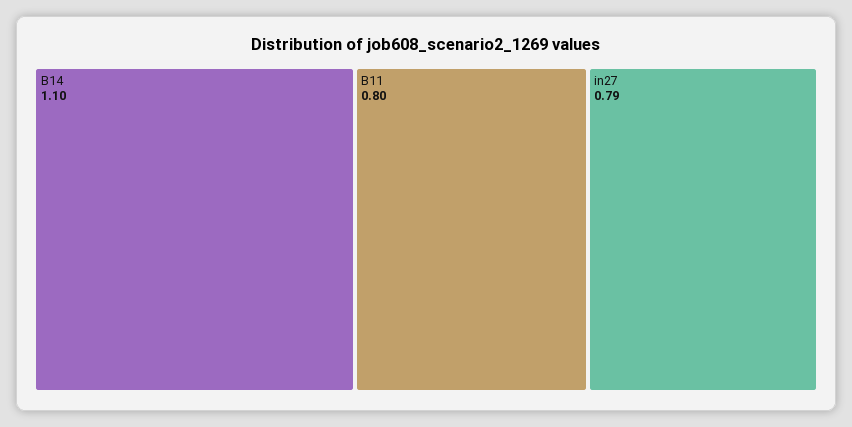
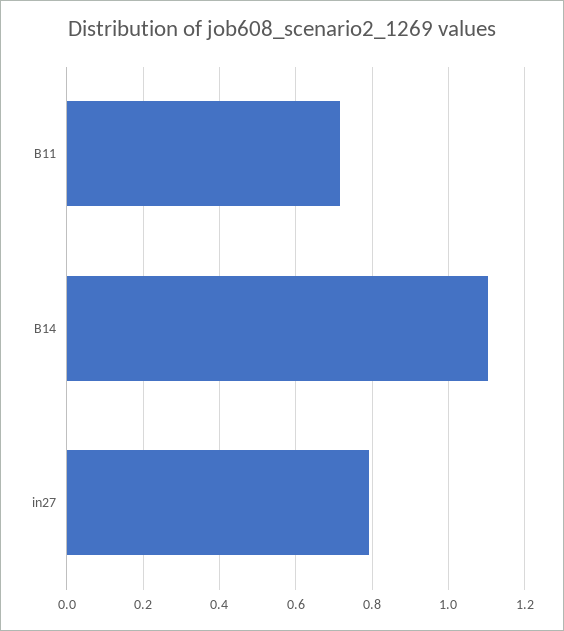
  {
    "B14": 1.1,
-   "B11": 0.8,
+   "B11": 0.72,
    "in27": 0.79
  }

